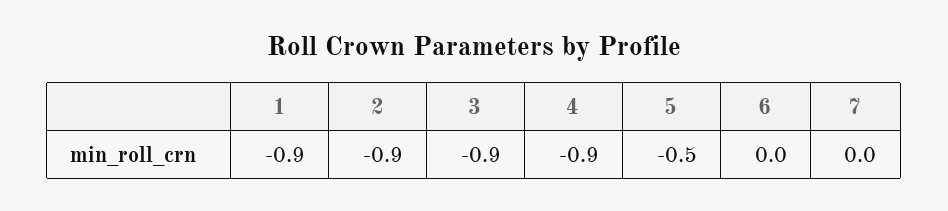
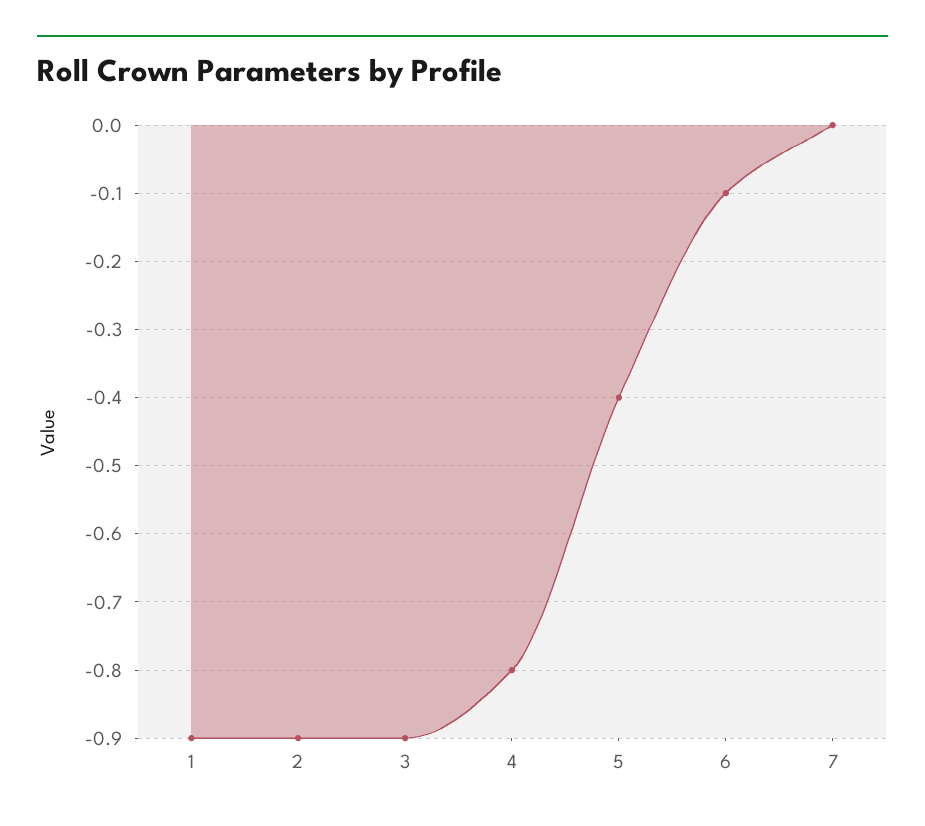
  {
    "1": -0.9,
    "2": -0.9,
    "3": -0.9,
-   "4": -0.9,
+   "4": -0.8,
-   "5": -0.5,
+   "5": -0.4,
-   "6": 0,
+   "6": -0.1,
    "7": 0
  }

